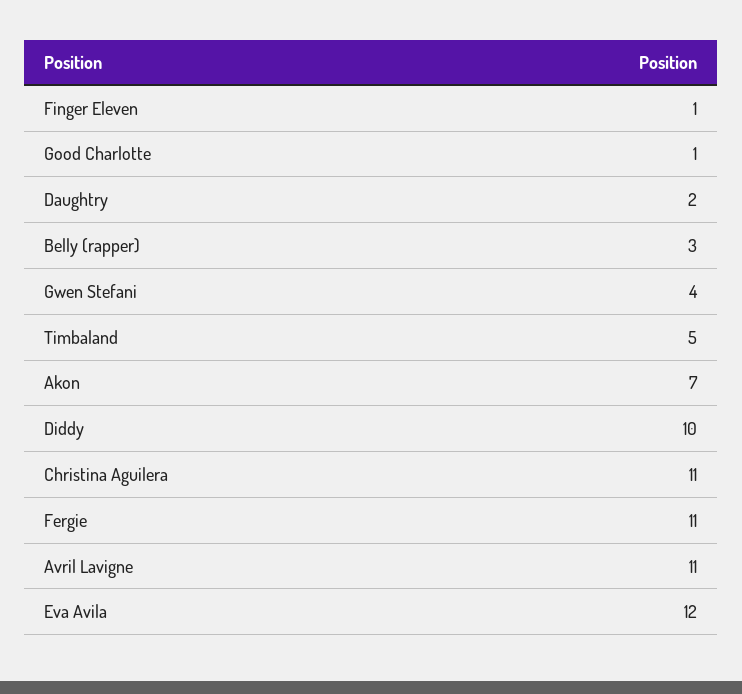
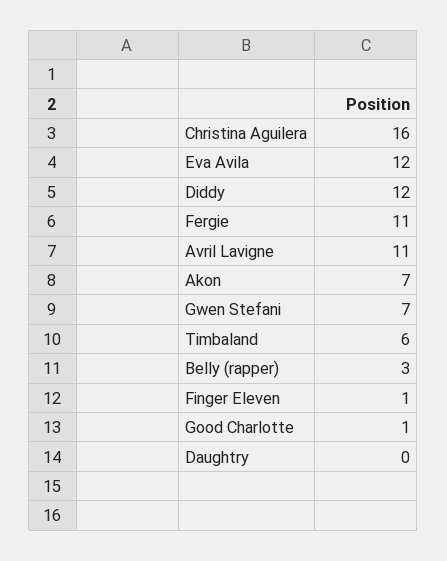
  {
    "Finger Eleven": 1,
    "Good Charlotte": 1,
-   "Daughtry": 2,
+   "Daughtry": 0,
    "Belly (rapper)": 3,
-   "Gwen Stefani": 4,
+   "Gwen Stefani": 7,
-   "Timbaland": 5,
+   "Timbaland": 6,
    "Akon": 7,
-   "Diddy": 10,
+   "Diddy": 12,
-   "Christina Aguilera": 11,
+   "Christina Aguilera": 16,
    "Fergie": 11,
    "Avril Lavigne": 11,
    "Eva Avila": 12
  }

